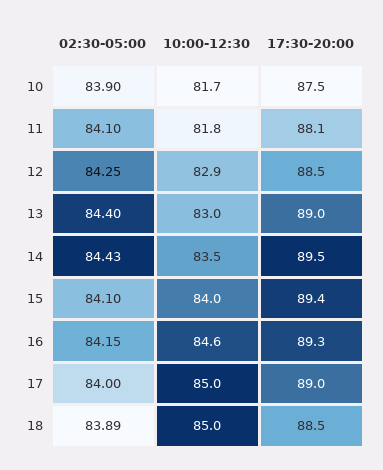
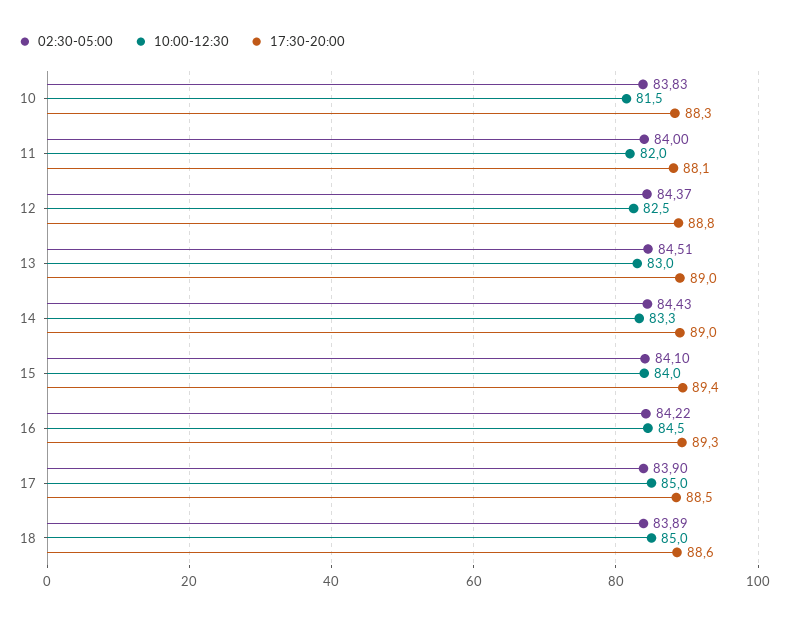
  {
    "02:30-05:00": {
-     "10": 83.9,
+     "10": 83.83,
-     "11": 84.1,
+     "11": 84,
-     "12": 84.25,
+     "12": 84.37,
-     "13": 84.4,
+     "13": 84.51,
      "14": 84.43,
      "15": 84.1,
-     "16": 84.15,
+     "16": 84.22,
-     "17": 84,
+     "17": 83.9,
      "18": 83.89
    },
    "10:00-12:30": {
-     "10": 81.7,
+     "10": 81.5,
-     "11": 81.8,
+     "11": 82,
-     "12": 82.9,
+     "12": 82.5,
      "13": 83,
-     "14": 83.5,
+     "14": 83.3,
      "15": 84,
-     "16": 84.6,
+     "16": 84.5,
      "17": 85,
      "18": 85
    },
    "17:30-20:00": {
-     "10": 87.5,
+     "10": 88.3,
      "11": 88.1,
-     "12": 88.5,
+     "12": 88.8,
      "13": 89,
-     "14": 89.5,
+     "14": 89,
      "15": 89.4,
      "16": 89.3,
-     "17": 89,
+     "17": 88.5,
-     "18": 88.5
+     "18": 88.6
    }
  }

